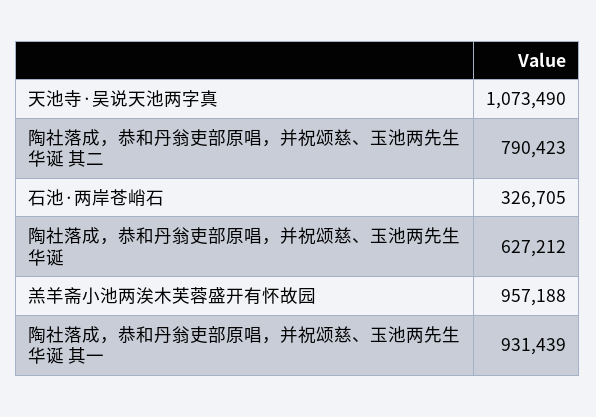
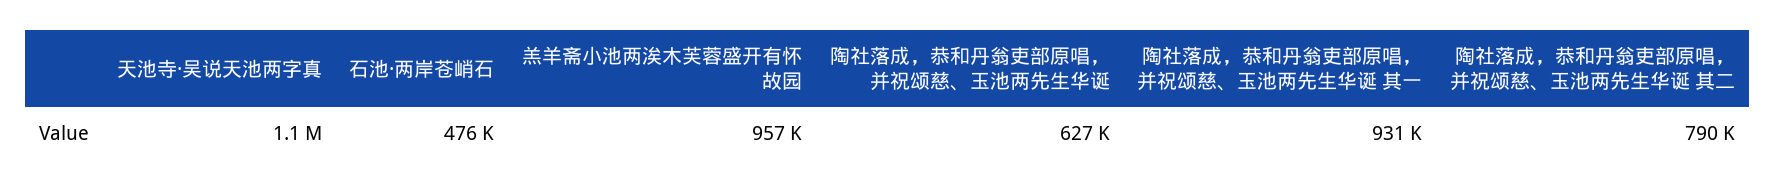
  {
    "天池寺·吴说天池两字真": 1073490,
    "陶社落成，恭和丹翁吏部原唱，并祝颂慈、玉池两先生华诞 其二": 790423,
-   "石池·两岸苍峭石": 326705,
+   "石池·两岸苍峭石": 476000,
    "陶社落成，恭和丹翁吏部原唱，并祝颂慈、玉池两先生华诞": 627212,
    "羔羊斋小池两涘木芙蓉盛开有怀故园": 957188,
    "陶社落成，恭和丹翁吏部原唱，并祝颂慈、玉池两先生华诞 其一": 931439
  }

